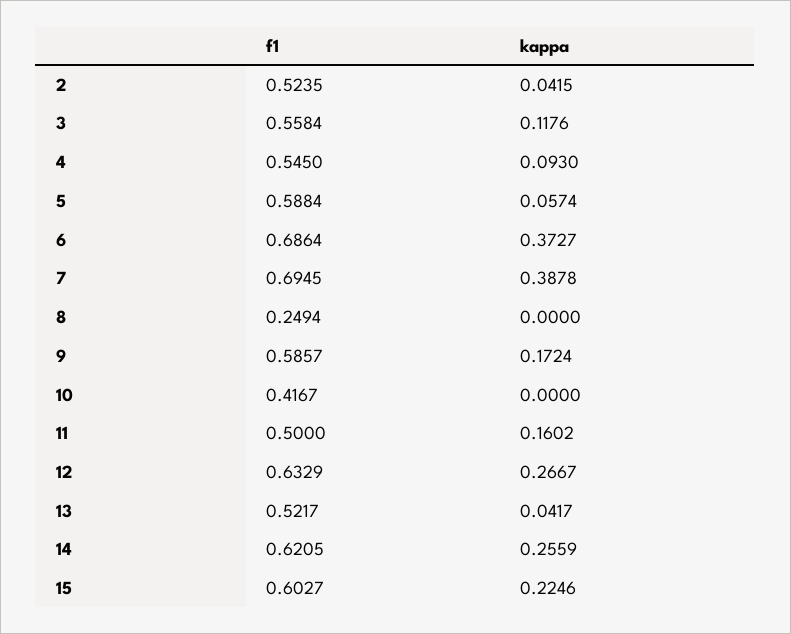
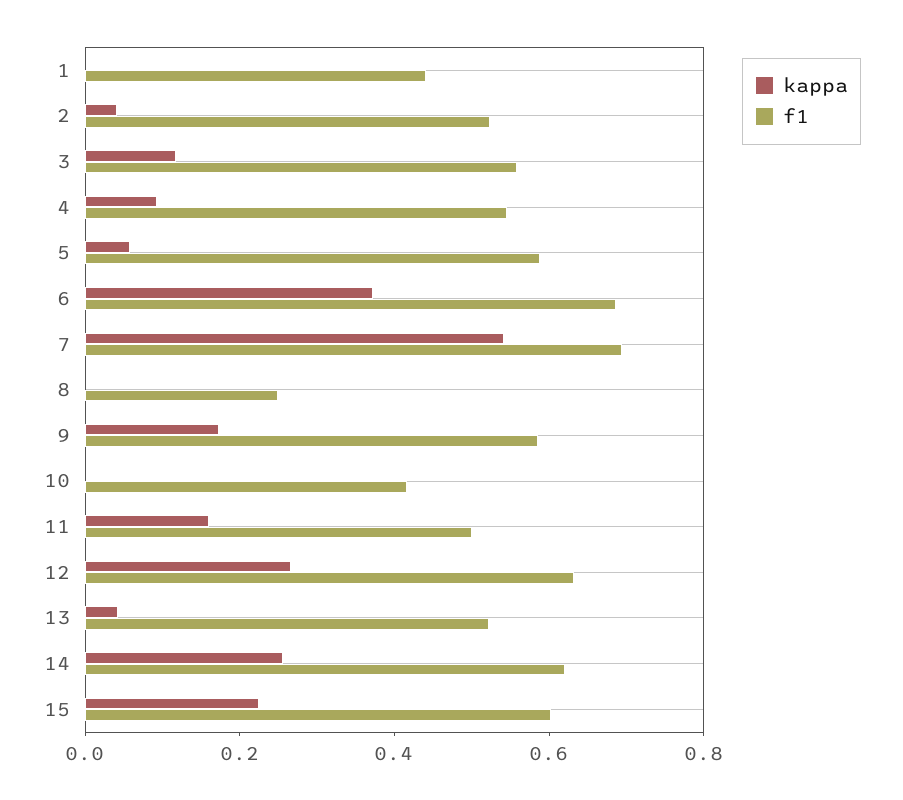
  {
    "f1": {
      "2": 0.5235,
      "3": 0.5584,
      "4": 0.545,
      "5": 0.5884,
      "6": 0.6864,
      "7": 0.6945,
      "8": 0.2494,
      "9": 0.5857,
      "10": 0.4167,
      "11": 0.5,
      "12": 0.6329,
      "13": 0.5217,
      "14": 0.6205,
-     "15": 0.6027
+     "15": 0.6027,
+     "1": 0.45
    },
    "kappa": {
      "2": 0.0415,
      "3": 0.1176,
      "4": 0.093,
      "5": 0.0574,
      "6": 0.3727,
-     "7": 0.3878,
+     "7": 0.55,
      "8": 0,
      "9": 0.1724,
      "10": 0,
      "11": 0.1602,
      "12": 0.2667,
      "13": 0.0417,
      "14": 0.2559,
-     "15": 0.2246
+     "15": 0.2246,
+     "1": 0
    }
  }

